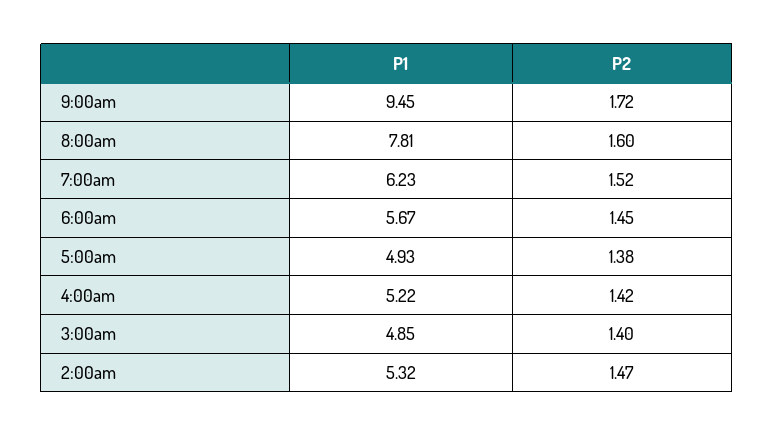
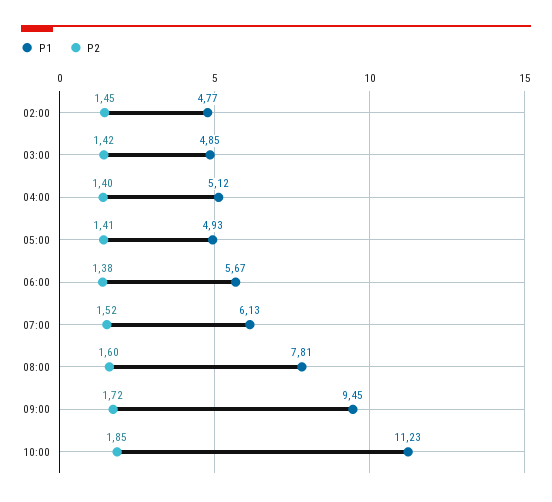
  {
    "P1": {
      "9:00am": 9.45,
      "8:00am": 7.81,
-     "7:00am": 6.23,
+     "7:00am": 6.13,
      "6:00am": 5.67,
      "5:00am": 4.93,
-     "4:00am": 5.22,
+     "4:00am": 5.12,
      "3:00am": 4.85,
-     "2:00am": 5.32
+     "2:00am": 4.77,
+     "10:00": 11.23
    },
    "P2": {
      "9:00am": 1.72,
      "8:00am": 1.6,
      "7:00am": 1.52,
-     "6:00am": 1.45,
+     "6:00am": 1.38,
-     "5:00am": 1.38,
+     "5:00am": 1.41,
-     "4:00am": 1.42,
+     "4:00am": 1.4,
-     "3:00am": 1.4,
+     "3:00am": 1.42,
-     "2:00am": 1.47
+     "2:00am": 1.45,
+     "10:00": 1.85
    }
  }

